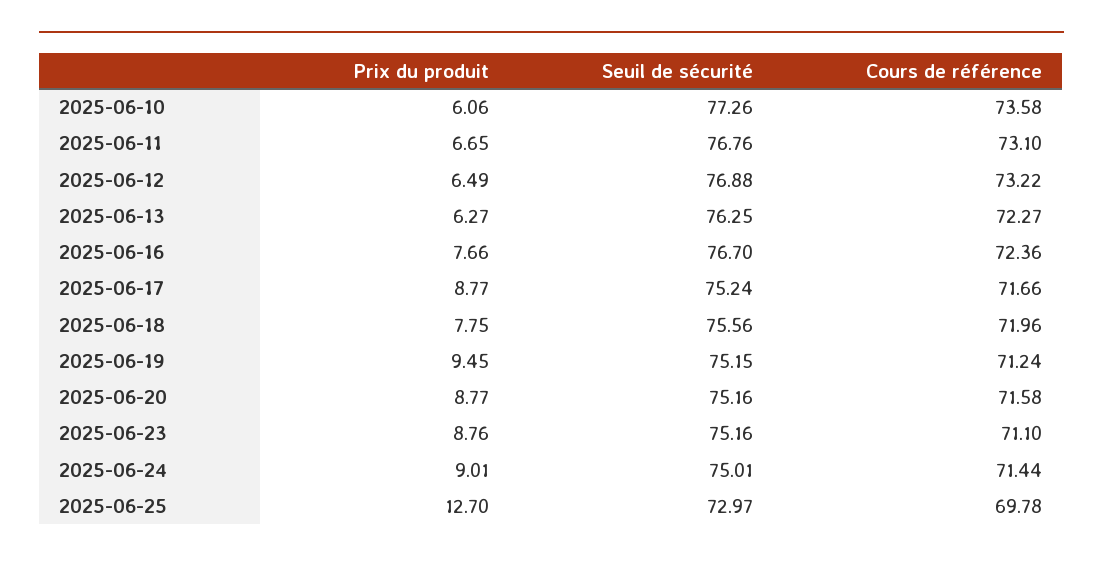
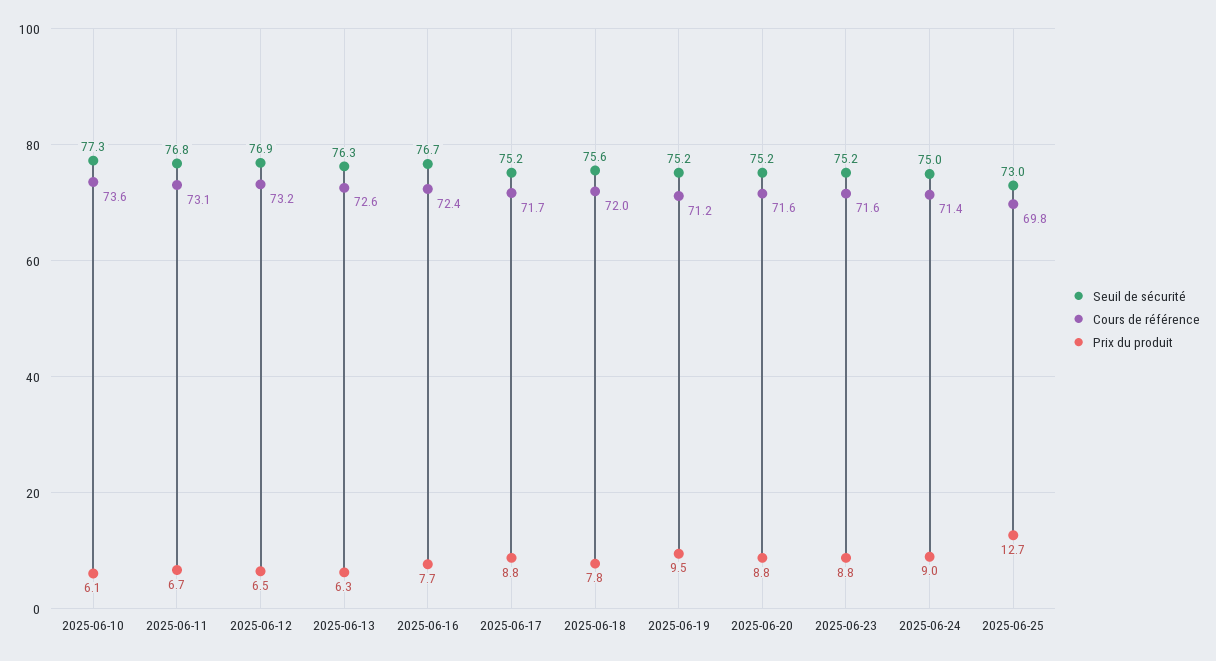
  {
    "Prix du produit": {
      "2025-06-10": 6.06,
      "2025-06-11": 6.65,
      "2025-06-12": 6.49,
      "2025-06-13": 6.27,
      "2025-06-16": 7.66,
      "2025-06-17": 8.77,
      "2025-06-18": 7.75,
      "2025-06-19": 9.45,
      "2025-06-20": 8.77,
      "2025-06-23": 8.76,
      "2025-06-24": 9.01,
      "2025-06-25": 12.7
    },
    "Seuil de sécurité": {
      "2025-06-10": 77.26,
      "2025-06-11": 76.76,
      "2025-06-12": 76.88,
      "2025-06-13": 76.25,
      "2025-06-16": 76.7,
      "2025-06-17": 75.24,
      "2025-06-18": 75.56,
      "2025-06-19": 75.15,
      "2025-06-20": 75.16,
      "2025-06-23": 75.16,
      "2025-06-24": 75.01,
      "2025-06-25": 72.97
    },
    "Cours de référence": {
      "2025-06-10": 73.58,
      "2025-06-11": 73.1,
      "2025-06-12": 73.22,
-     "2025-06-13": 72.27,
+     "2025-06-13": 72.6,
      "2025-06-16": 72.36,
      "2025-06-17": 71.66,
      "2025-06-18": 71.96,
      "2025-06-19": 71.24,
      "2025-06-20": 71.58,
-     "2025-06-23": 71.1,
+     "2025-06-23": 71.6,
      "2025-06-24": 71.44,
      "2025-06-25": 69.78
    }
  }

